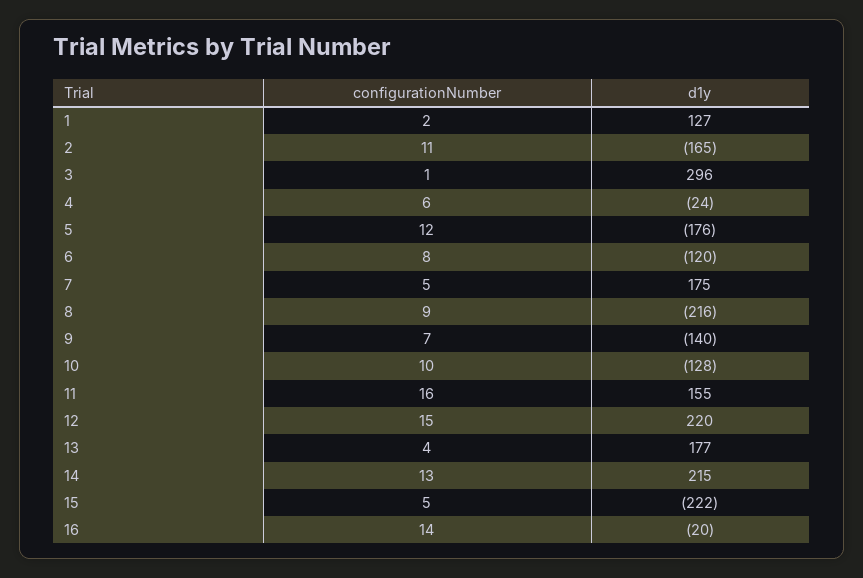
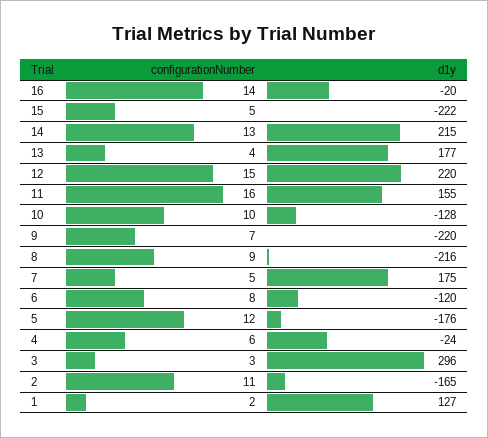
  {
    "configurationNumber": {
      "1": 2,
      "2": 11,
-     "3": 1,
+     "3": 3,
      "4": 6,
      "5": 12,
      "6": 8,
      "7": 5,
      "8": 9,
      "9": 7,
      "10": 10,
      "11": 16,
      "12": 15,
      "13": 4,
      "14": 13,
      "15": 5,
      "16": 14
    },
    "d1y": {
      "1": 127,
      "2": -165,
      "3": 296,
      "4": -24,
      "5": -176,
      "6": -120,
      "7": 175,
      "8": -216,
-     "9": -140,
+     "9": -220,
      "10": -128,
      "11": 155,
      "12": 220,
      "13": 177,
      "14": 215,
      "15": -222,
      "16": -20
    }
  }

